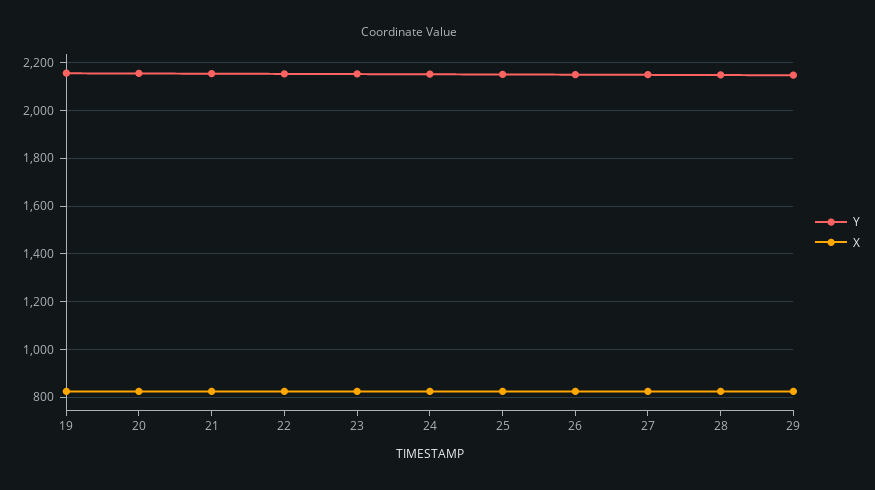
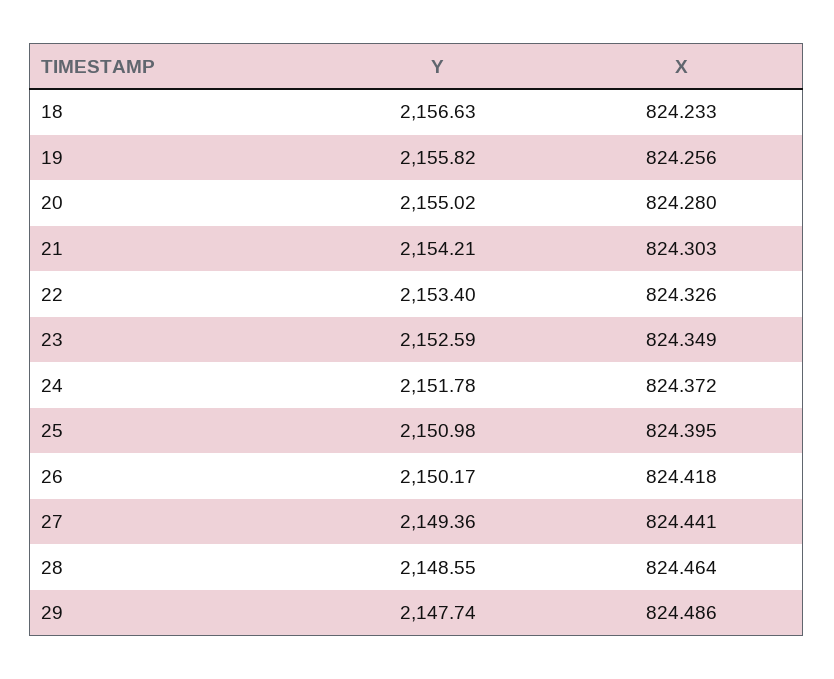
  {
    "Y": {
      "19": 2155.82,
      "20": 2155.02,
      "21": 2154.21,
      "22": 2153.4,
      "23": 2152.59,
      "24": 2151.78,
      "25": 2150.98,
      "26": 2150.17,
      "27": 2149.36,
      "28": 2148.55,
-     "29": 2147.74
+     "29": 2147.74,
+     "18": 2156.63
    },
    "X": {
      "19": 824.256,
      "20": 824.28,
      "21": 824.303,
      "22": 824.326,
      "23": 824.349,
      "24": 824.372,
      "25": 824.395,
      "26": 824.418,
      "27": 824.441,
      "28": 824.464,
-     "29": 824.486
+     "29": 824.486,
+     "18": 824.233
    }
  }

